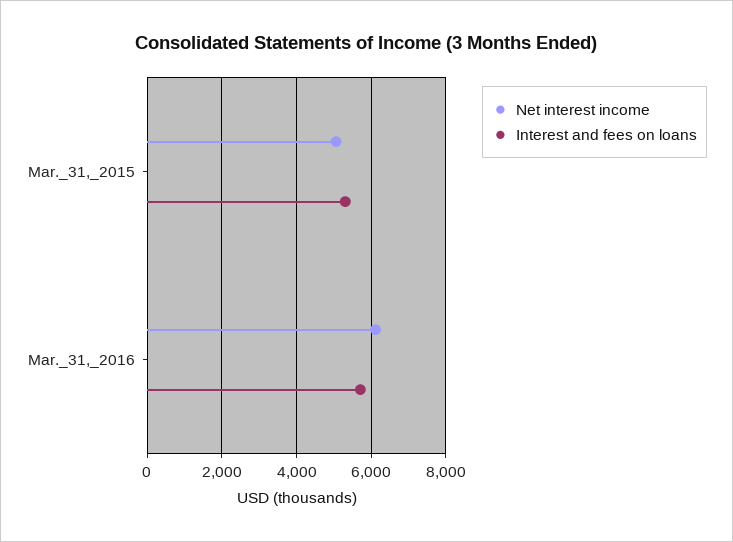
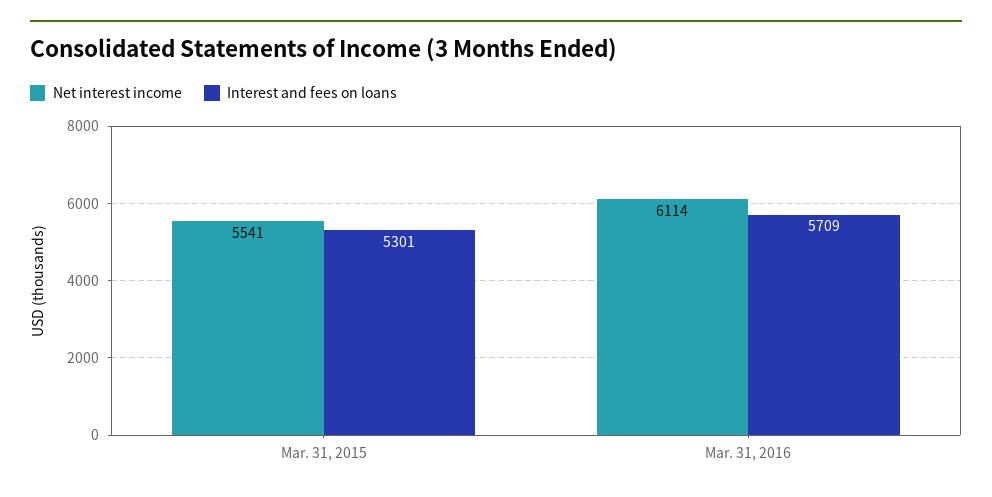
  {
    "Net interest income": {
-     "Mar._31,_2015": 5000,
+     "Mar._31,_2015": 5541,
      "Mar._31,_2016": 6114
    },
    "Interest and fees on loans": {
      "Mar._31,_2015": 5301,
      "Mar._31,_2016": 5709
    }
  }

